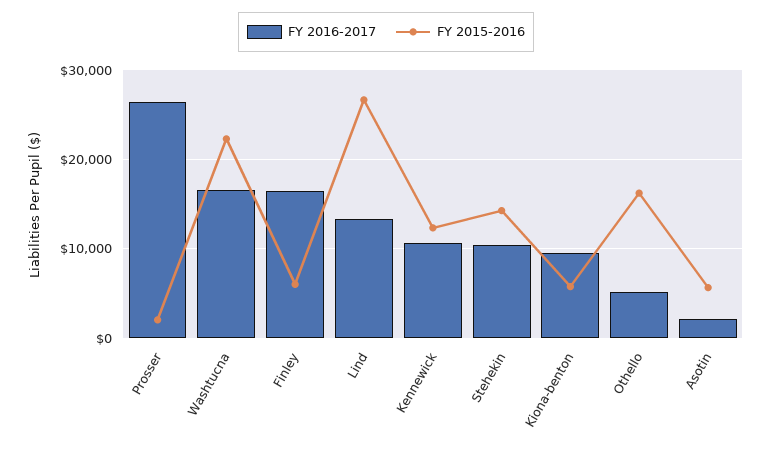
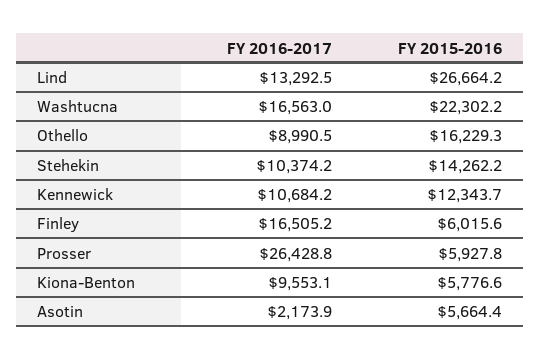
  {
    "FY 2016-2017": {
      "Prosser": 26428.8,
      "Washtucna": 16563,
      "Finley": 16505.2,
      "Lind": 13292.5,
      "Kennewick": 10684.2,
      "Stehekin": 10374.2,
      "Kiona-benton": 9553.1,
-     "Othello": 5000,
+     "Othello": 8990.5,
      "Asotin": 2173.9
    },
    "FY 2015-2016": {
-     "Prosser": 2000,
+     "Prosser": 5927.8,
      "Washtucna": 22302.2,
      "Finley": 6015.6,
      "Lind": 26664.2,
      "Kennewick": 12343.7,
      "Stehekin": 14262.2,
      "Kiona-benton": 5776.6,
      "Othello": 16229.3,
      "Asotin": 5664.4
    }
  }

